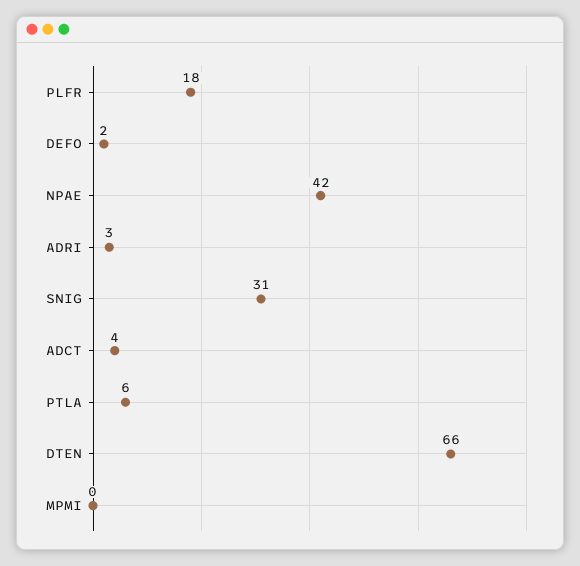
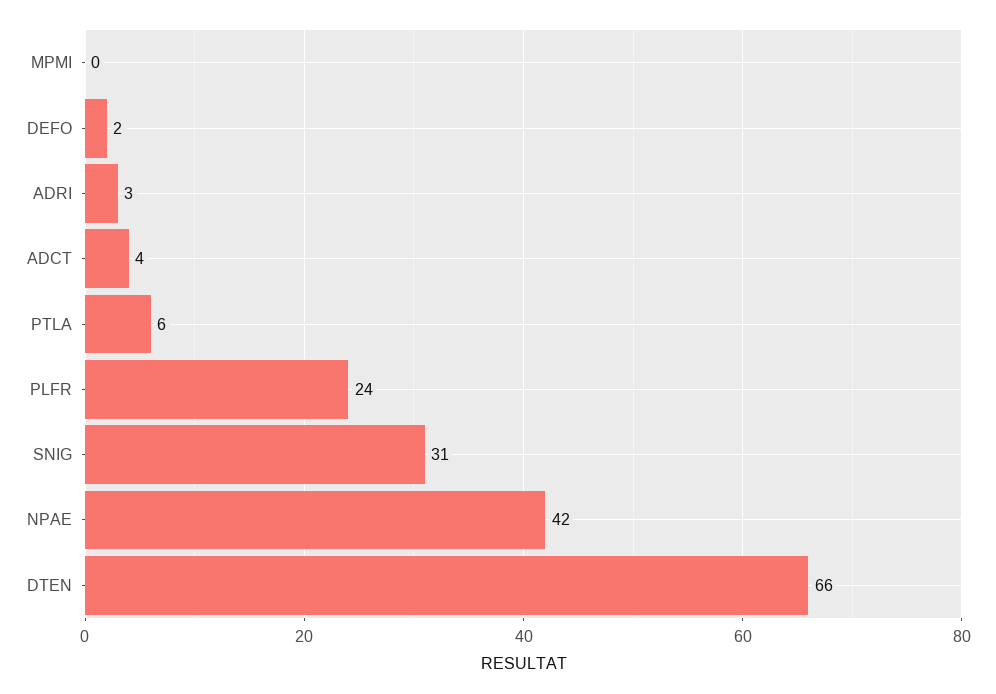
  {
-   "PLFR": 18,
+   "PLFR": 24,
    "DEFO": 2,
    "NPAE": 42,
    "ADRI": 3,
    "SNIG": 31,
    "ADCT": 4,
    "PTLA": 6,
    "DTEN": 66,
    "MPMI": 0
  }

